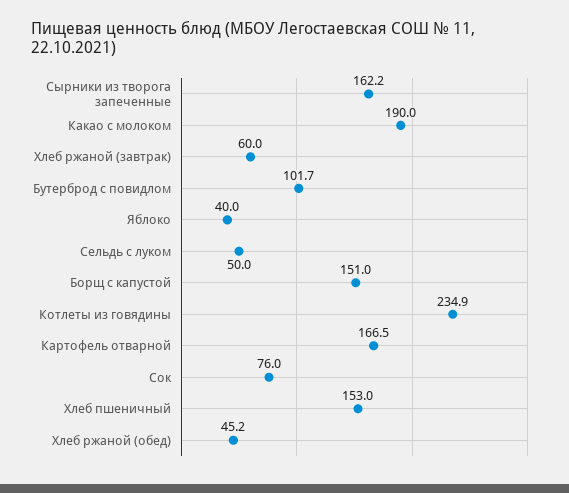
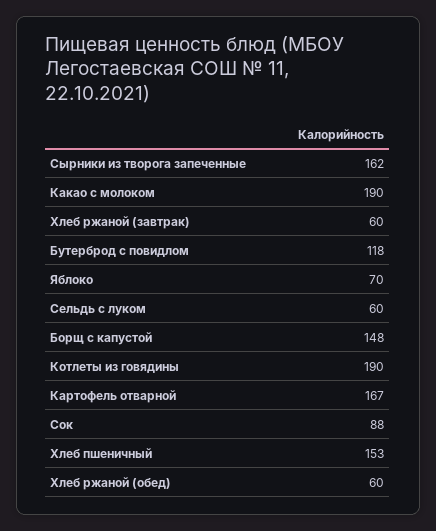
  {
    "Сырники из творога запеченные": 162.2,
    "Какао с молоком": 190,
    "Хлеб ржаной (завтрак)": 60,
-   "Бутерброд с повидлом": 101.7,
+   "Бутерброд с повидлом": 118,
-   "Яблоко": 40,
+   "Яблоко": 70,
-   "Сельдь с луком": 50,
+   "Сельдь с луком": 60,
-   "Борщ с капустой": 151,
+   "Борщ с капустой": 148,
-   "Котлеты из говядины": 234.9,
+   "Котлеты из говядины": 190,
    "Картофель отварной": 166.5,
-   "Сок": 76,
+   "Сок": 88,
    "Хлеб пшеничный": 153,
-   "Хлеб ржаной (обед)": 45.2
+   "Хлеб ржаной (обед)": 60
  }

